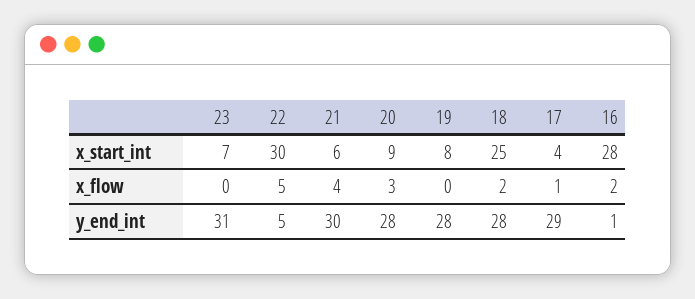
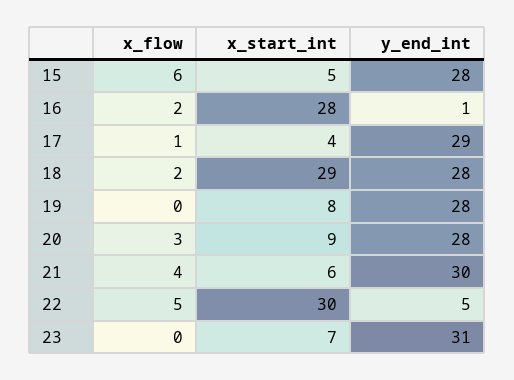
  {
    "23": {
      "x_start_int": 7,
      "x_flow": 0,
      "y_end_int": 31
    },
    "22": {
      "x_start_int": 30,
      "x_flow": 5,
      "y_end_int": 5
    },
    "21": {
      "x_start_int": 6,
      "x_flow": 4,
      "y_end_int": 30
    },
    "20": {
      "x_start_int": 9,
      "x_flow": 3,
      "y_end_int": 28
    },
    "19": {
      "x_start_int": 8,
      "x_flow": 0,
      "y_end_int": 28
    },
    "18": {
-     "x_start_int": 25,
+     "x_start_int": 29,
      "x_flow": 2,
      "y_end_int": 28
    },
    "17": {
      "x_start_int": 4,
      "x_flow": 1,
      "y_end_int": 29
    },
    "16": {
      "x_start_int": 28,
      "x_flow": 2,
      "y_end_int": 1
-   }
+   },
+   "15": {
+     "x_flow": 6,
+     "x_start_int": 5,
+     "y_end_int": 28
+   }
  }

